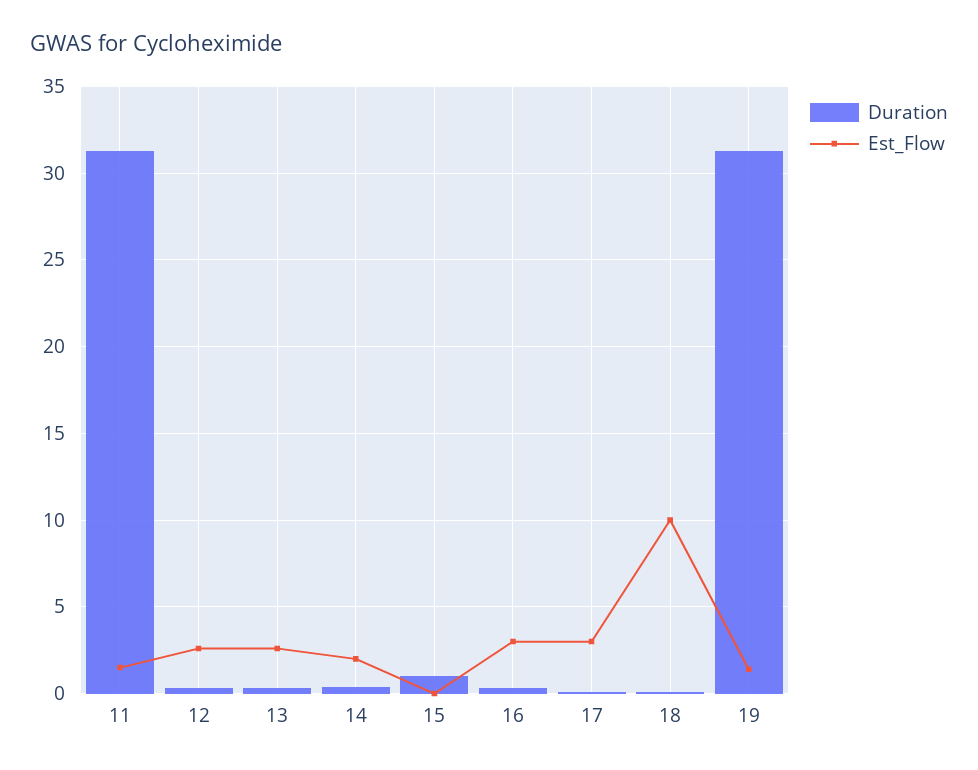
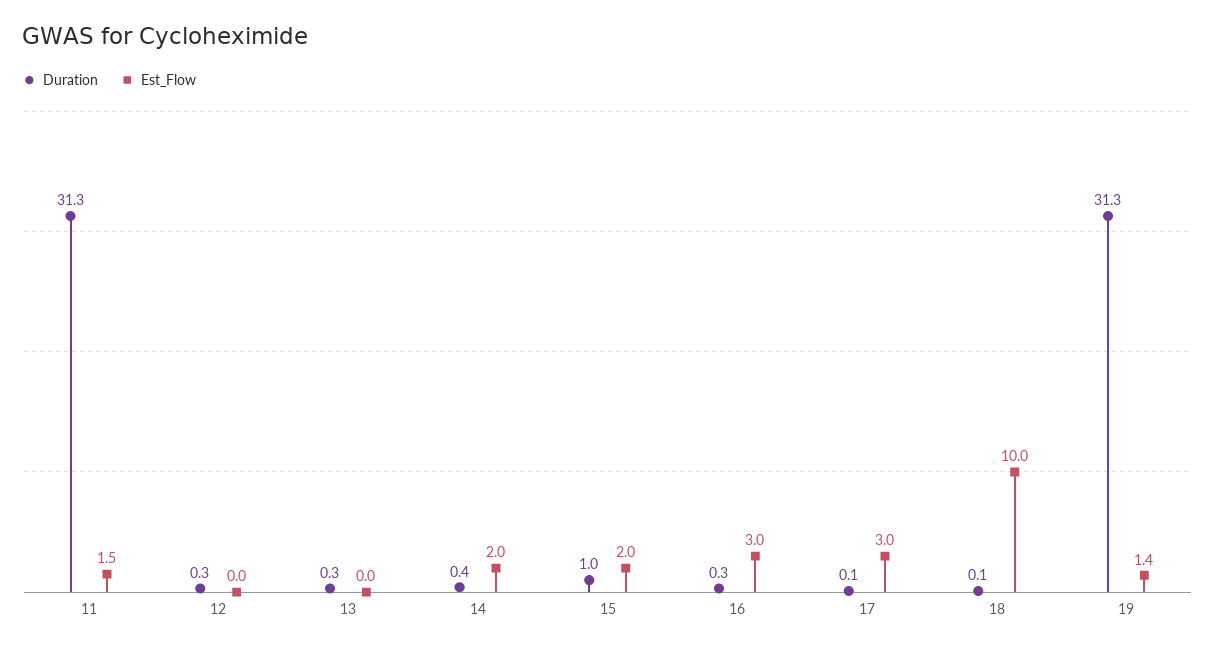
  {
    "Duration": {
      "11": 31.3,
      "12": 0.3,
      "13": 0.3,
      "14": 0.4,
      "15": 1,
      "16": 0.3,
      "17": 0.1,
      "18": 0.1,
      "19": 31.3
    },
    "Est_Flow": {
      "11": 1.5,
-     "12": 2.5,
+     "12": 0,
-     "13": 2.5,
+     "13": 0,
      "14": 2,
-     "15": 0,
+     "15": 2,
      "16": 3,
      "17": 3,
      "18": 10,
      "19": 1.4
    }
  }

